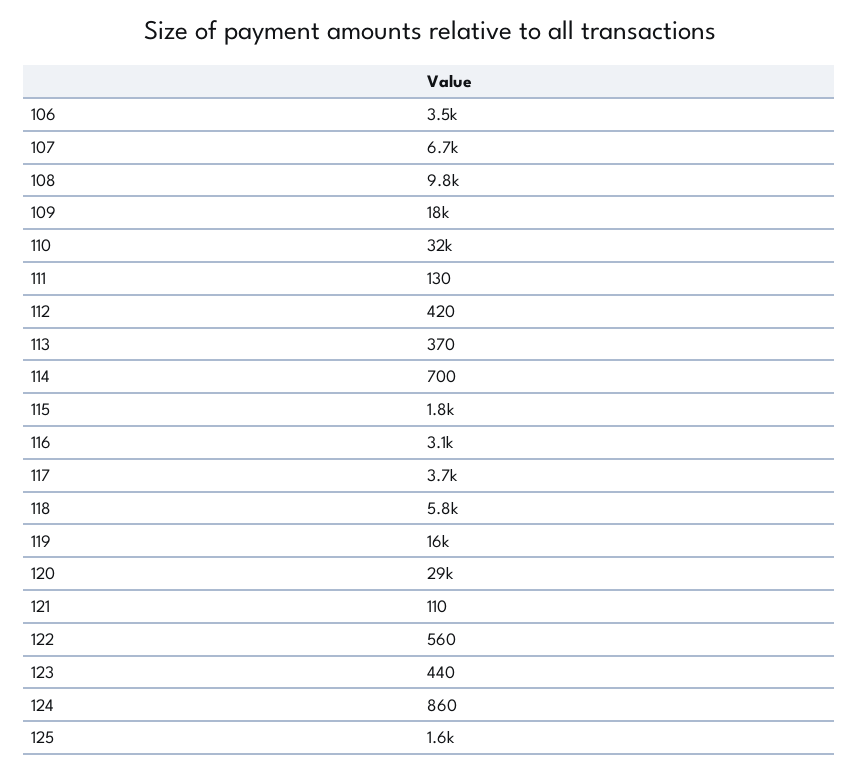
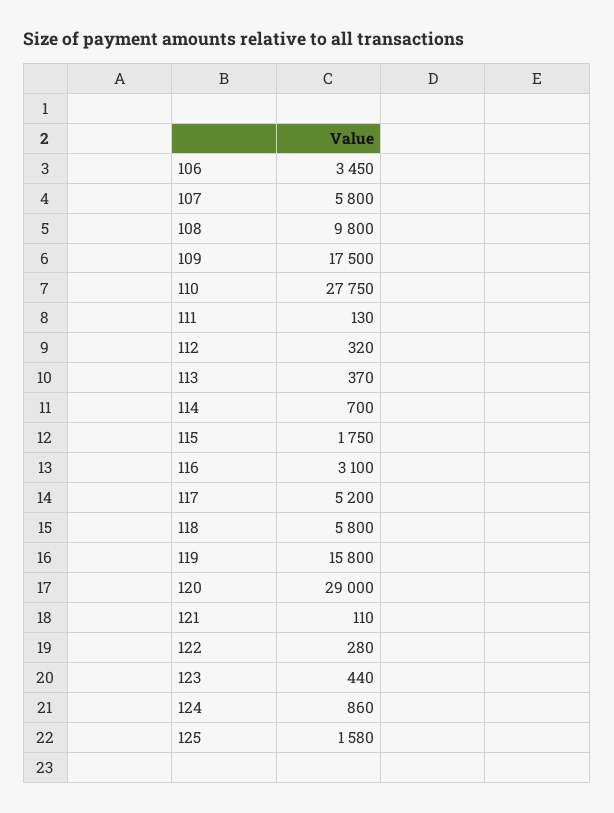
  {
    "106": 3450,
-   "107": 6700,
+   "107": 5800,
    "108": 9800,
    "109": 17500,
-   "110": 32000,
+   "110": 27750,
    "111": 130,
-   "112": 420,
+   "112": 320,
    "113": 370,
    "114": 700,
    "115": 1750,
    "116": 3100,
-   "117": 3700,
+   "117": 5200,
    "118": 5800,
    "119": 15800,
    "120": 29000,
    "121": 110,
-   "122": 560,
+   "122": 280,
    "123": 440,
    "124": 860,
    "125": 1580
  }

